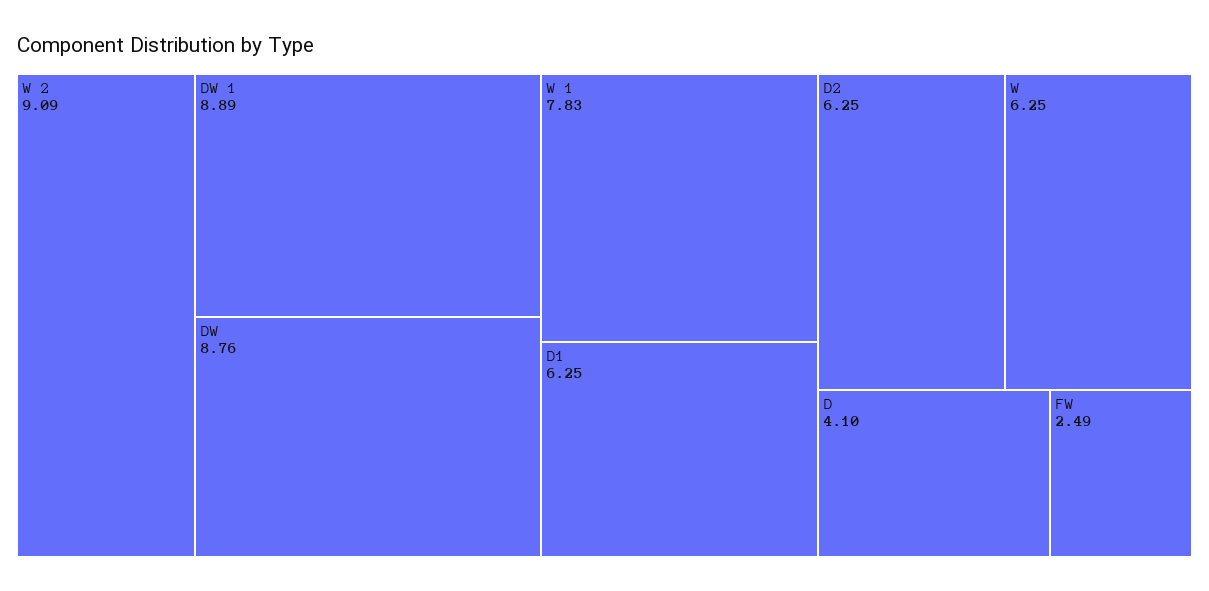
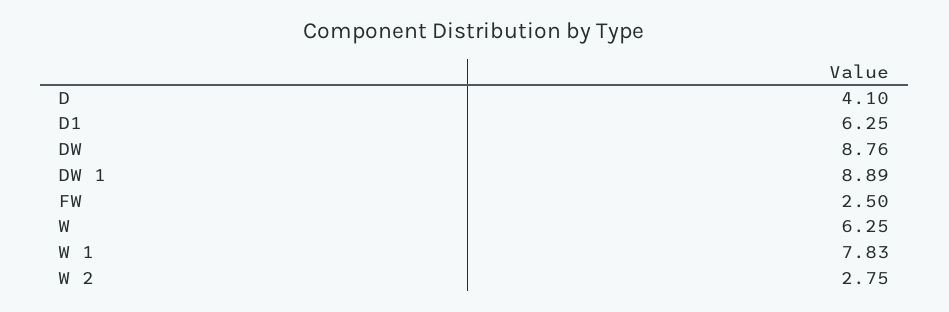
  {
-   "W 2": 9.09,
+   "W 2": 2.75,
    "DW 1": 8.89,
    "DW": 8.76,
    "W 1": 7.83,
    "D1": 6.25,
-   "D2": 6.25,
    "W": 6.25,
    "D": 4.1,
-   "FW": 2.49
+   "FW": 2.5
  }

